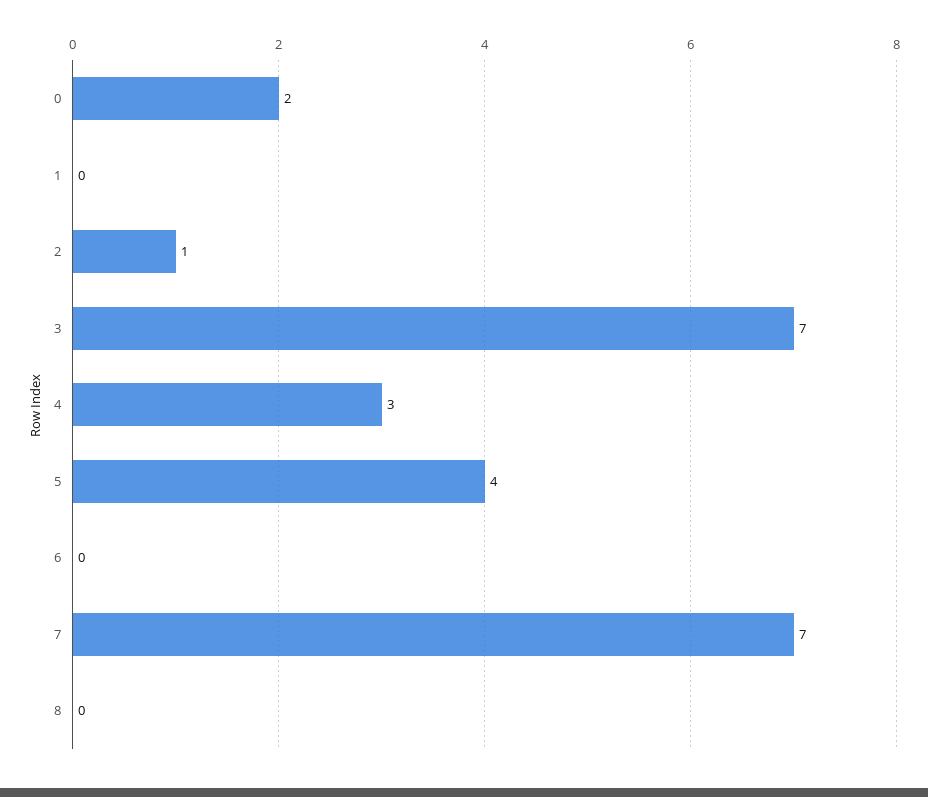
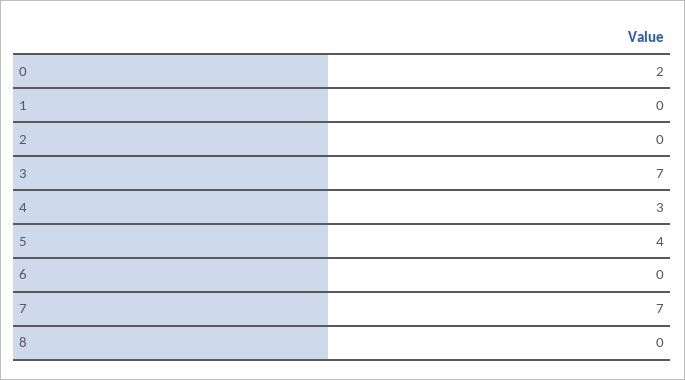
  {
    "0": 2,
    "1": 0,
-   "2": 1,
+   "2": 0,
    "3": 7,
    "4": 3,
    "5": 4,
    "6": 0,
    "7": 7,
    "8": 0
  }

